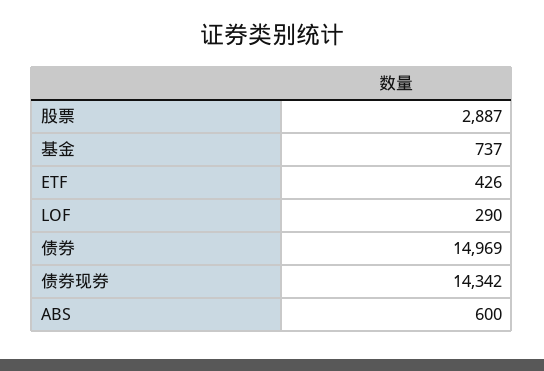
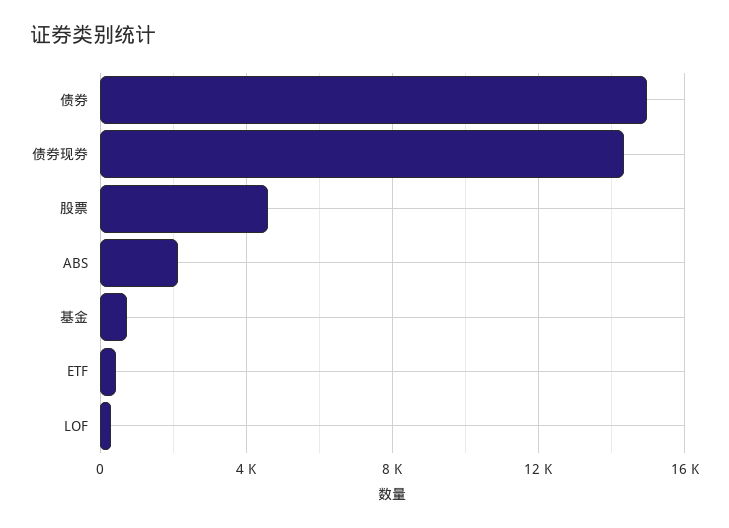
  {
-   "股票": 2887,
+   "股票": 4500,
    "基金": 737,
    "ETF": 426,
    "LOF": 290,
    "债券": 14969,
    "债券现券": 14342,
-   "ABS": 600
+   "ABS": 2000
  }

